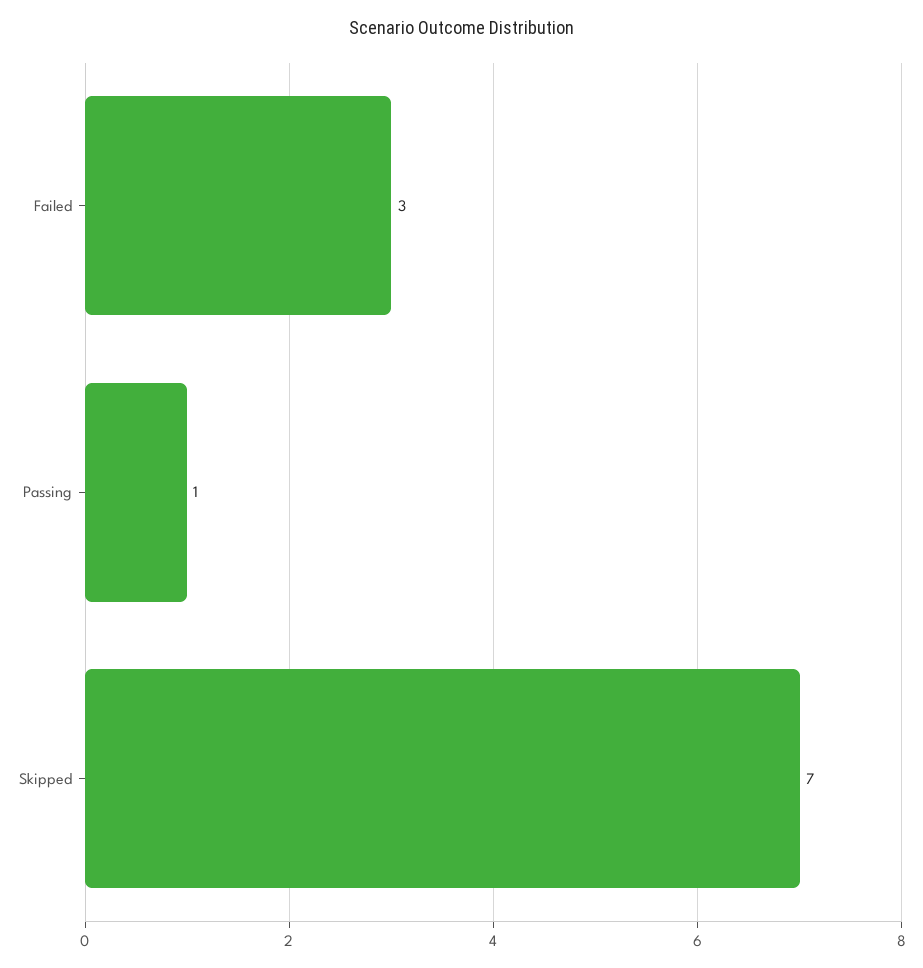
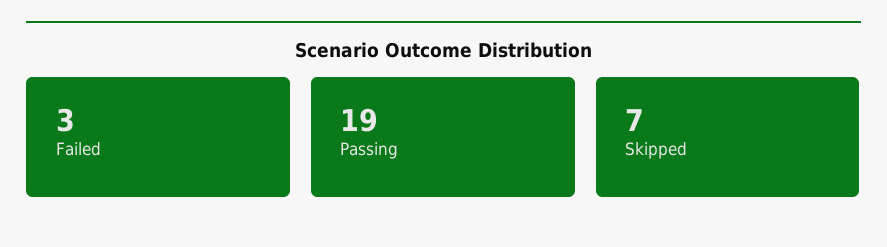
  {
    "Failed": 3,
-   "Passing": 1,
+   "Passing": 19,
    "Skipped": 7
  }

